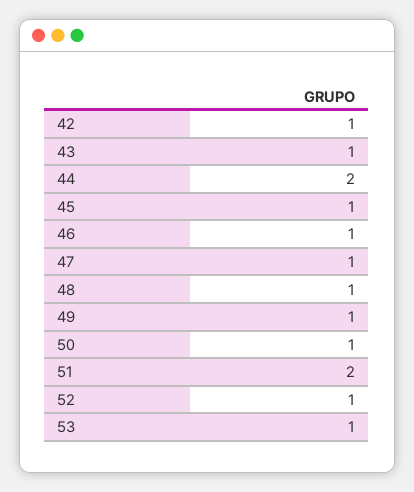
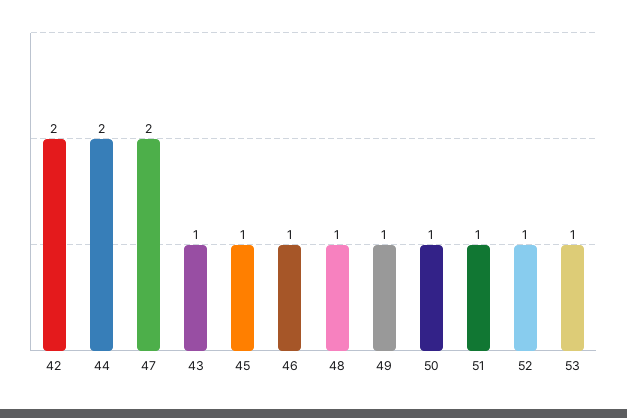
  {
-   "42": 1,
+   "42": 2,
    "43": 1,
    "44": 2,
    "45": 1,
    "46": 1,
-   "47": 1,
+   "47": 2,
    "48": 1,
    "49": 1,
    "50": 1,
-   "51": 2,
+   "51": 1,
    "52": 1,
    "53": 1
  }

